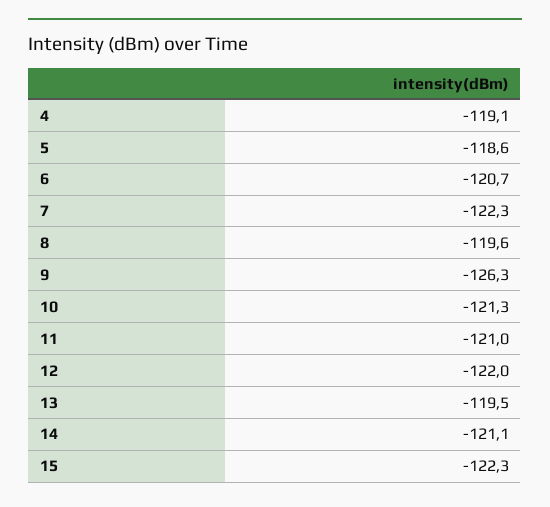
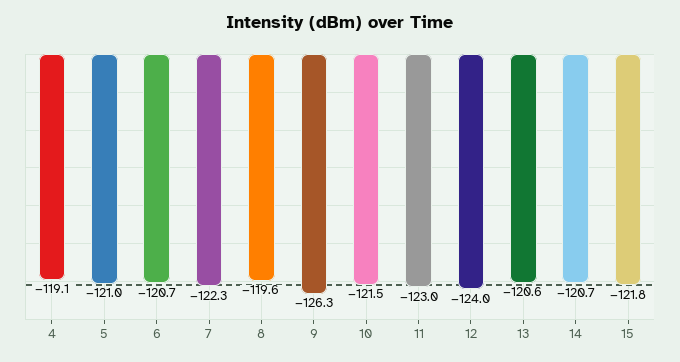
  {
    "4": -119.1,
-   "5": -118.6,
+   "5": -121,
    "6": -120.7,
    "7": -122.3,
    "8": -119.6,
    "9": -126.3,
-   "10": -121.3,
+   "10": -121.5,
-   "11": -121,
+   "11": -123,
-   "12": -122,
+   "12": -124,
-   "13": -119.5,
+   "13": -120.6,
-   "14": -121.1,
+   "14": -120.7,
-   "15": -122.3
+   "15": -121.8
  }

